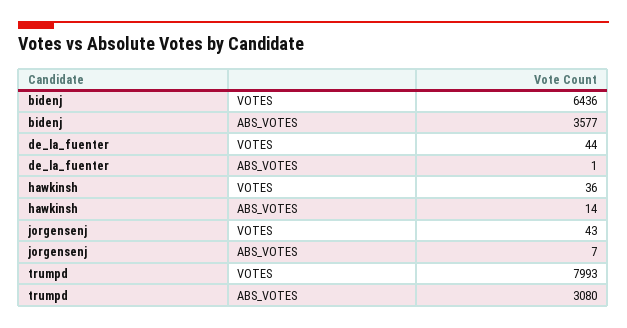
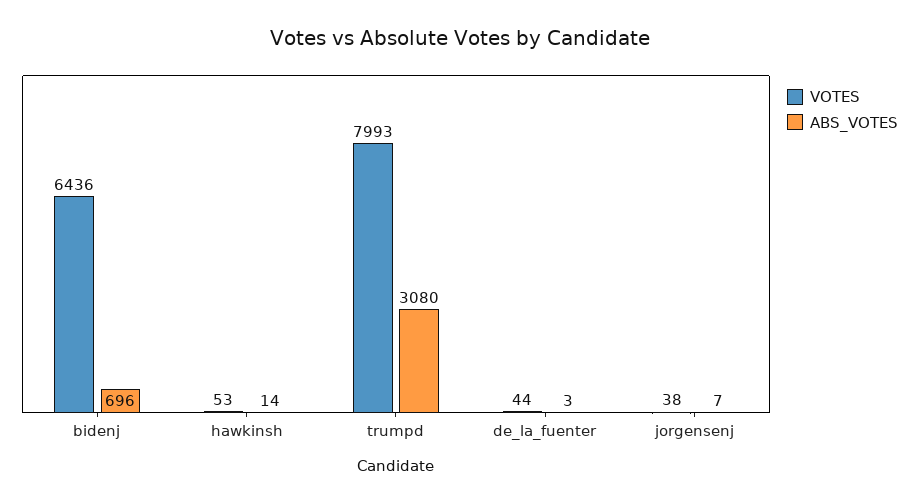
  {
    "VOTES": {
      "bidenj": 6436,
      "de_la_fuenter": 44,
-     "hawkinsh": 36,
+     "hawkinsh": 53,
-     "jorgensenj": 43,
+     "jorgensenj": 38,
      "trumpd": 7993
    },
    "ABS_VOTES": {
-     "bidenj": 3577,
+     "bidenj": 696,
-     "de_la_fuenter": 1,
+     "de_la_fuenter": 3,
      "hawkinsh": 14,
      "jorgensenj": 7,
      "trumpd": 3080
    }
  }

